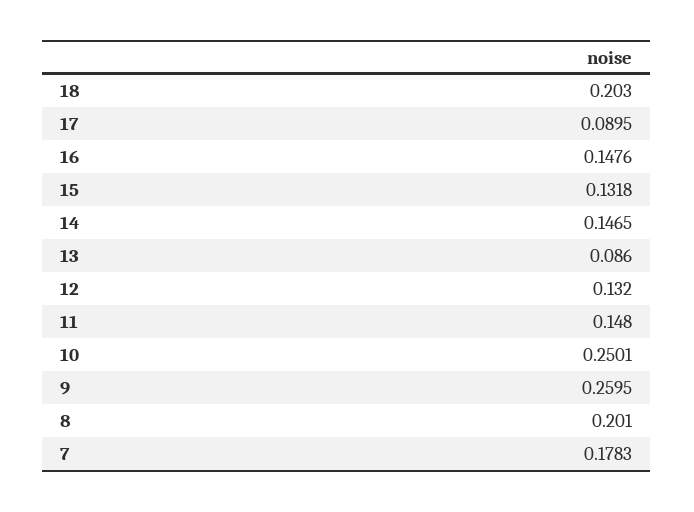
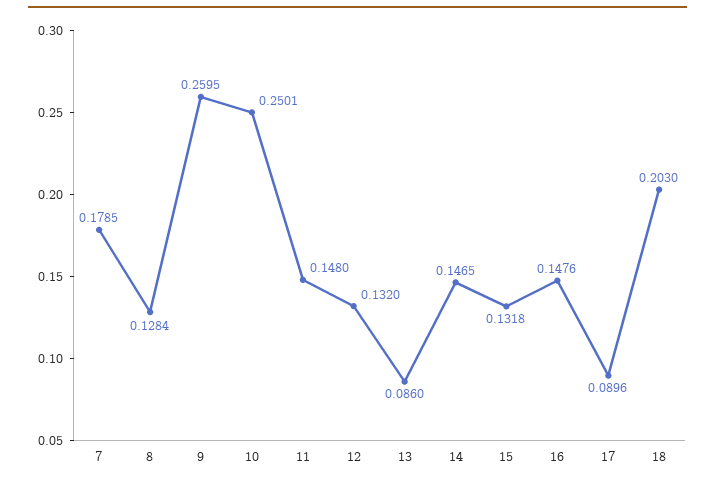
  {
    "18": 0.203,
-   "17": 0.0895,
+   "17": 0.0896,
    "16": 0.1476,
    "15": 0.1318,
    "14": 0.1465,
    "13": 0.086,
    "12": 0.132,
    "11": 0.148,
    "10": 0.2501,
    "9": 0.2595,
-   "8": 0.201,
+   "8": 0.1284,
-   "7": 0.1783
+   "7": 0.1785
  }

